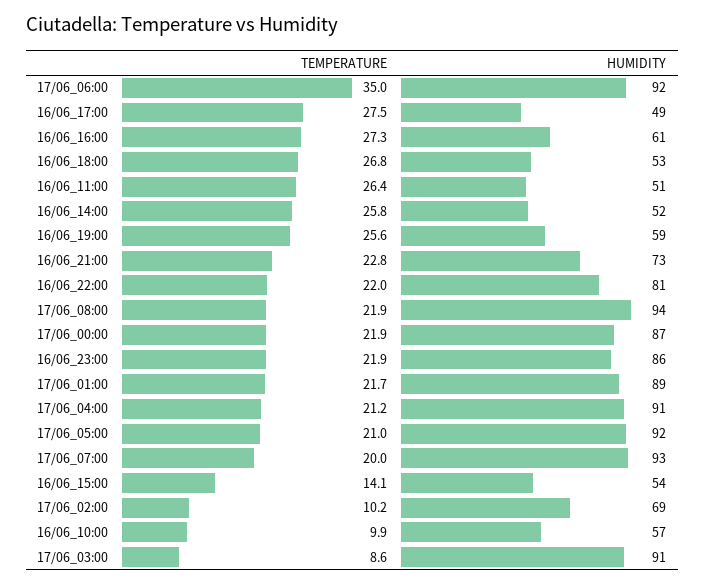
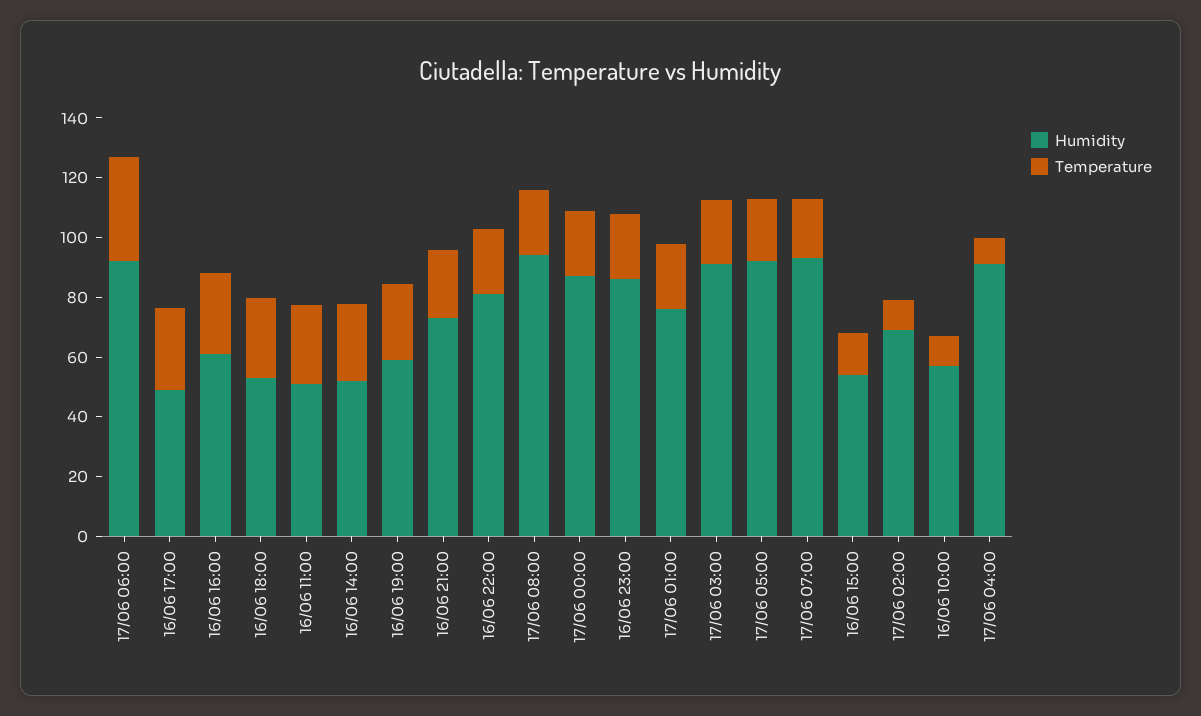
  {
    "TEMPERATURE": {
      "17/06_06:00": 35,
      "16/06_17:00": 27.5,
      "16/06_16:00": 27.3,
      "16/06_18:00": 26.8,
      "16/06_11:00": 26.4,
      "16/06_14:00": 25.8,
      "16/06_19:00": 25.6,
      "16/06_21:00": 22.8,
      "16/06_22:00": 22,
      "17/06_08:00": 21.9,
      "17/06_00:00": 21.9,
      "16/06_23:00": 21.9,
      "17/06_01:00": 21.7,
-     "17/06_04:00": 21.2,
+     "17/06_04:00": 10,
      "17/06_05:00": 21,
      "17/06_07:00": 20,
      "16/06_15:00": 14.1,
      "17/06_02:00": 10.2,
      "16/06_10:00": 9.9,
-     "17/06_03:00": 8.6
+     "17/06_03:00": 20
    },
    "HUMIDITY": {
      "17/06_06:00": 92,
      "16/06_17:00": 49,
      "16/06_16:00": 61,
      "16/06_18:00": 53,
      "16/06_11:00": 51,
      "16/06_14:00": 52,
      "16/06_19:00": 59,
      "16/06_21:00": 73,
      "16/06_22:00": 81,
      "17/06_08:00": 94,
      "17/06_00:00": 87,
      "16/06_23:00": 86,
-     "17/06_01:00": 89,
+     "17/06_01:00": 75,
      "17/06_04:00": 91,
      "17/06_05:00": 92,
      "17/06_07:00": 93,
      "16/06_15:00": 54,
      "17/06_02:00": 69,
      "16/06_10:00": 57,
      "17/06_03:00": 91
    }
  }

